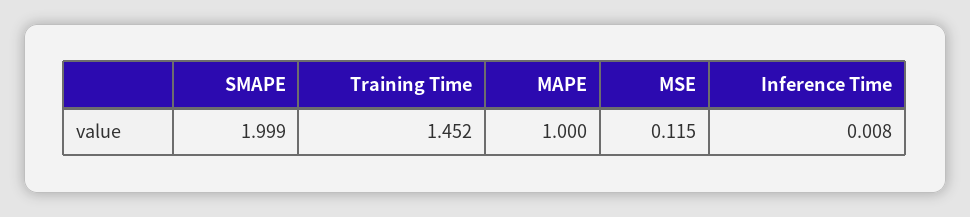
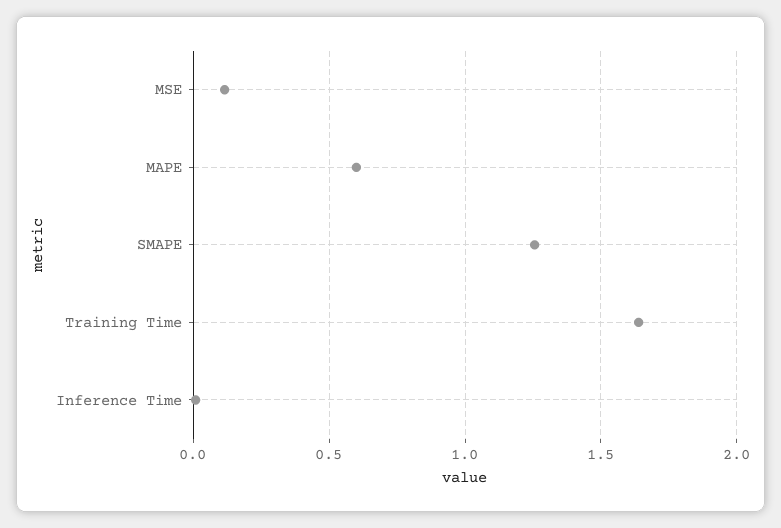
  {
-   "SMAPE": 1.999,
+   "SMAPE": 1.25,
-   "Training Time": 1.452,
+   "Training Time": 1.65,
-   "MAPE": 1,
+   "MAPE": 0.6,
    "MSE": 0.115,
    "Inference Time": 0.008
  }

